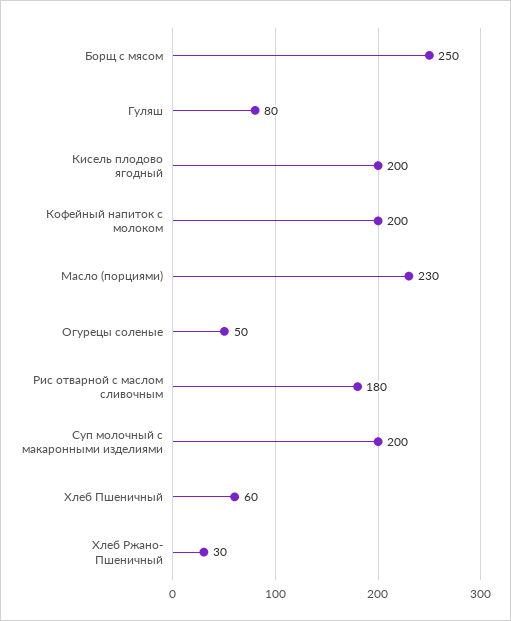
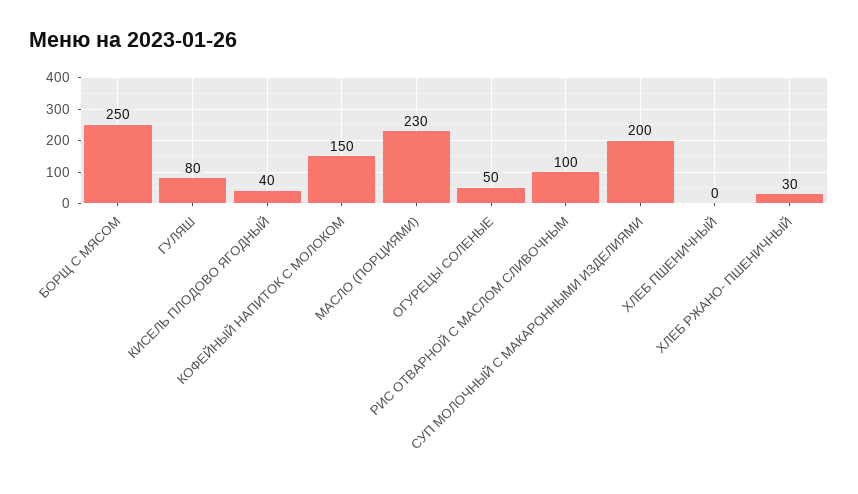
  {
    "Борщ с мясом": 250,
    "Гуляш": 80,
-   "Кисель плодово ягодный": 200,
+   "Кисель плодово ягодный": 40,
-   "Кофейный напиток с молоком": 200,
+   "Кофейный напиток с молоком": 150,
    "Масло (порциями)": 230,
    "Огурецы соленые": 50,
-   "Рис отварной с маслом сливочным": 180,
+   "Рис отварной с маслом сливочным": 100,
    "Суп молочный с макаронными изделиями": 200,
-   "Хлеб Пшеничный": 60,
+   "Хлеб Пшеничный": 0,
    "Хлеб Ржано- Пшеничный": 30
  }

